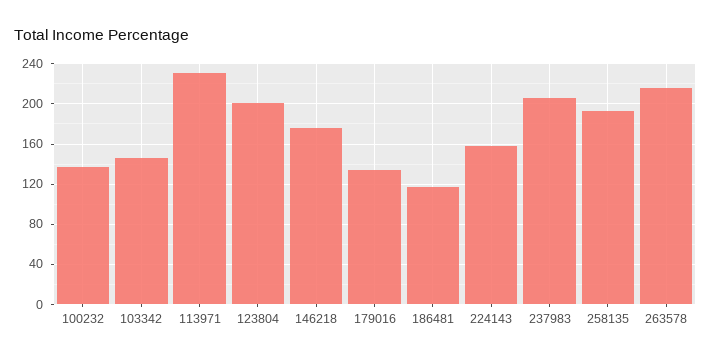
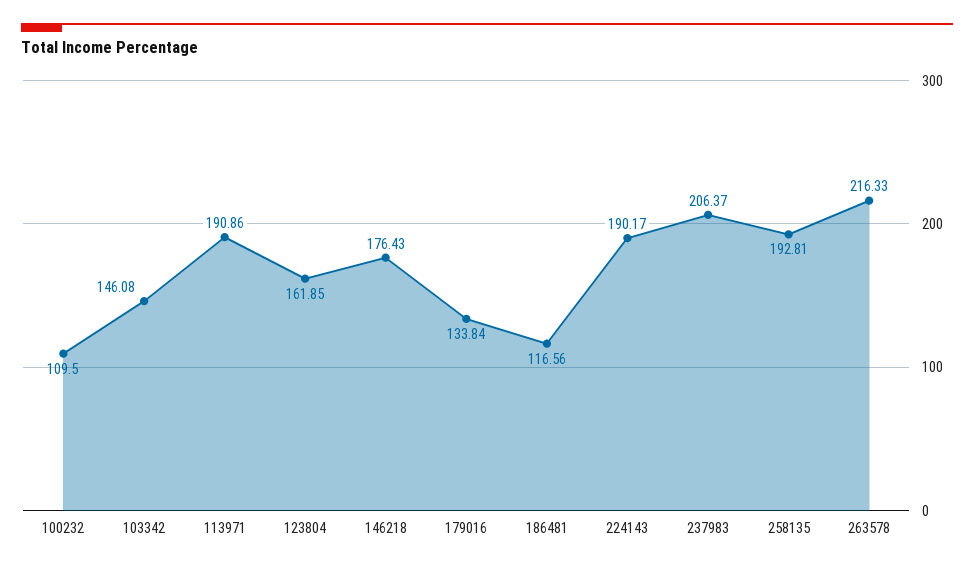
  {
-   "100232": 140,
+   "100232": 109.5,
    "103342": 146.08,
-   "113971": 230,
+   "113971": 190.86,
-   "123804": 200,
+   "123804": 161.85,
    "146218": 176.43,
    "179016": 133.84,
    "186481": 116.56,
-   "224143": 160,
+   "224143": 190.17,
    "237983": 206.37,
    "258135": 192.81,
    "263578": 216.33
  }

